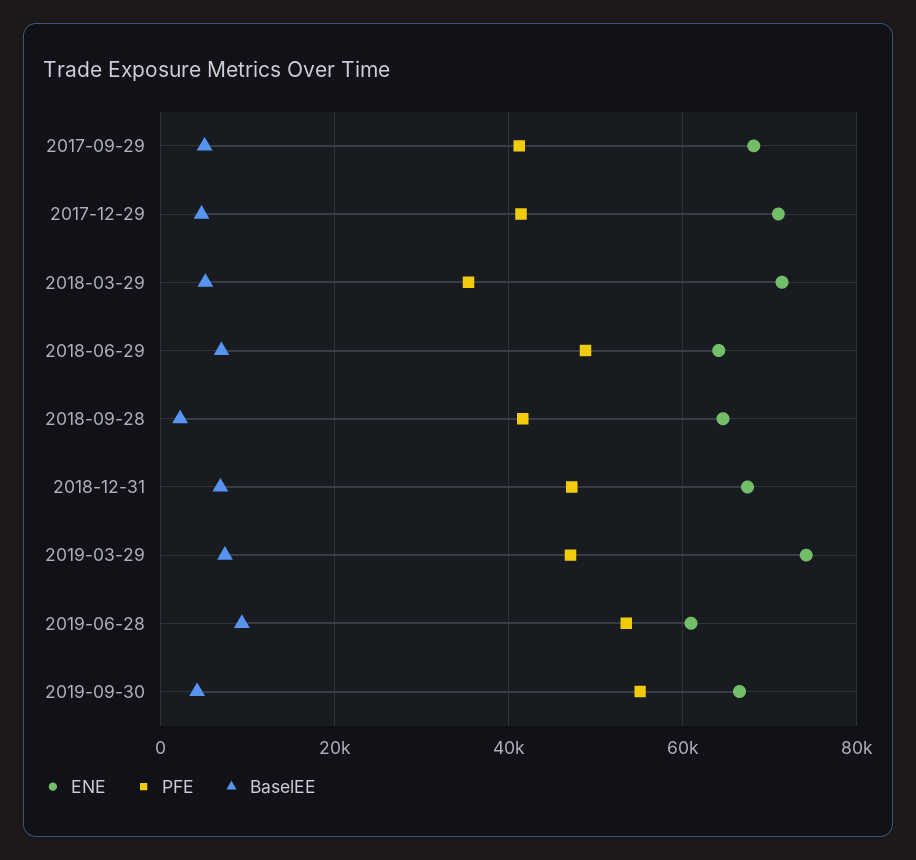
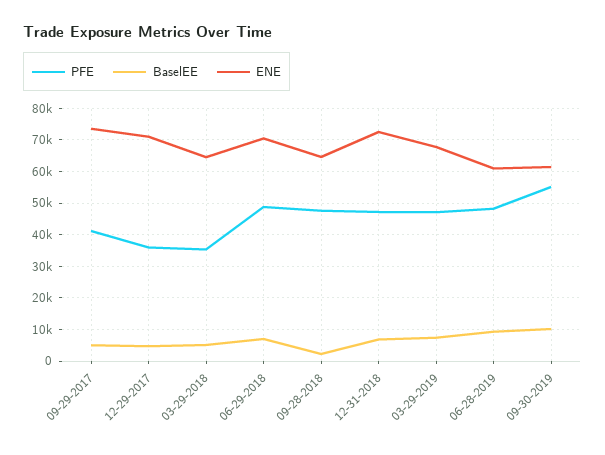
  {
    "ENE": {
-     "2017-09-29": 68000,
+     "2017-09-29": 74000,
      "2017-12-29": 72000,
-     "2018-03-29": 72000,
+     "2018-03-29": 64000,
-     "2018-06-29": 64000,
+     "2018-06-29": 70000,
      "2018-09-28": 64000,
-     "2018-12-31": 68000,
+     "2018-12-31": 72000,
-     "2019-03-29": 74000,
+     "2019-03-29": 68000,
      "2019-06-28": 60000,
-     "2019-09-30": 66000
+     "2019-09-30": 62000
    },
    "PFE": {
      "2017-09-29": 42000,
-     "2017-12-29": 42000,
+     "2017-12-29": 36000,
      "2018-03-29": 36000,
      "2018-06-29": 48000,
-     "2018-09-28": 42000,
+     "2018-09-28": 48000,
      "2018-12-31": 48000,
      "2019-03-29": 48000,
-     "2019-06-28": 54000,
+     "2019-06-28": 48000,
      "2019-09-30": 56000
    },
    "BaselEE": {
      "2017-09-29": 6000,
      "2017-12-29": 4000,
      "2018-03-29": 6000,
      "2018-06-29": 8000,
      "2018-09-28": 2000,
      "2018-12-31": 6000,
      "2019-03-29": 8000,
      "2019-06-28": 10000,
-     "2019-09-30": 4000
+     "2019-09-30": 10000
    }
  }

